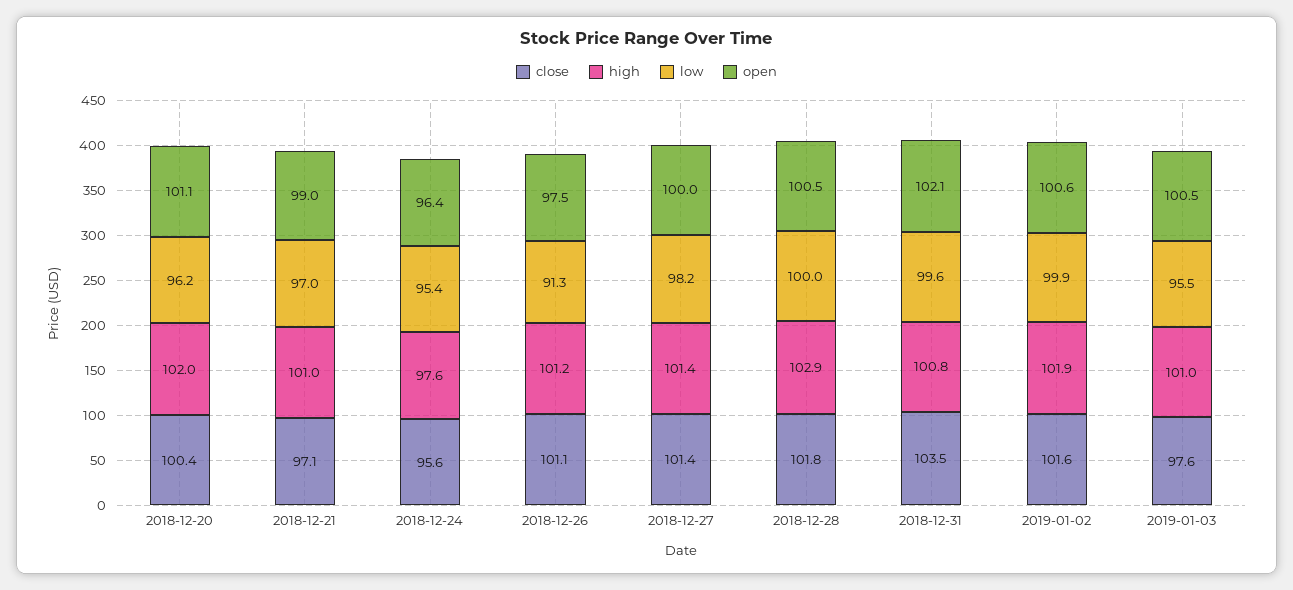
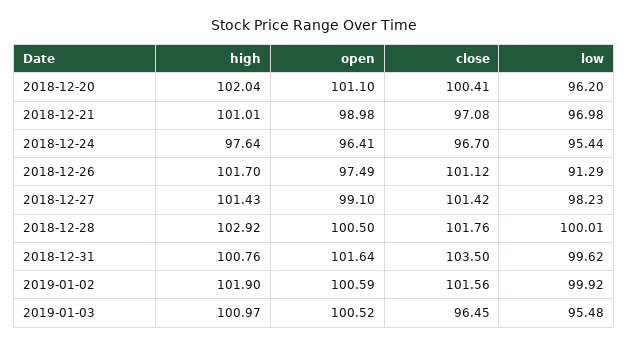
  {
    "close": {
      "2018-12-20": 100.41,
      "2018-12-21": 97.08,
-     "2018-12-24": 95.6,
+     "2018-12-24": 96.7,
      "2018-12-26": 101.12,
      "2018-12-27": 101.42,
      "2018-12-28": 101.76,
      "2018-12-31": 103.5,
      "2019-01-02": 101.56,
-     "2019-01-03": 97.6
+     "2019-01-03": 96.45
    },
    "high": {
      "2018-12-20": 102.04,
      "2018-12-21": 101.01,
      "2018-12-24": 97.64,
-     "2018-12-26": 101.2,
+     "2018-12-26": 101.7,
      "2018-12-27": 101.43,
      "2018-12-28": 102.92,
      "2018-12-31": 100.76,
      "2019-01-02": 101.9,
      "2019-01-03": 100.97
    },
    "low": {
      "2018-12-20": 96.2,
      "2018-12-21": 96.98,
      "2018-12-24": 95.44,
      "2018-12-26": 91.29,
      "2018-12-27": 98.23,
      "2018-12-28": 100.01,
      "2018-12-31": 99.62,
      "2019-01-02": 99.92,
      "2019-01-03": 95.48
    },
    "open": {
      "2018-12-20": 101.1,
      "2018-12-21": 98.98,
      "2018-12-24": 96.41,
      "2018-12-26": 97.49,
-     "2018-12-27": 100,
+     "2018-12-27": 99.1,
      "2018-12-28": 100.5,
-     "2018-12-31": 102.1,
+     "2018-12-31": 101.64,
      "2019-01-02": 100.59,
      "2019-01-03": 100.52
    }
  }

